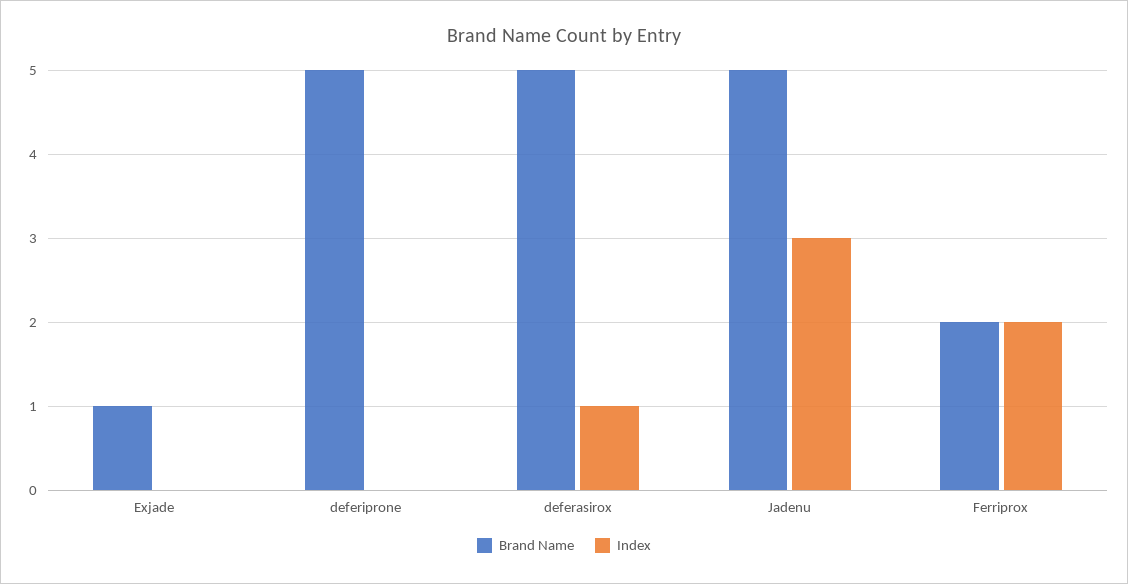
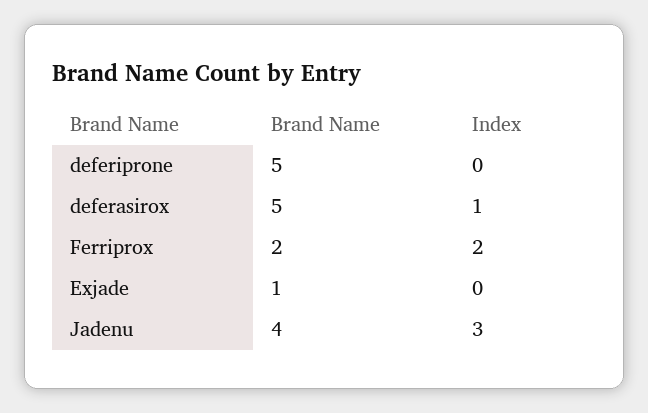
  {
    "Brand Name": {
      "Exjade": 1,
      "deferiprone": 5,
      "deferasirox": 5,
-     "Jadenu": 5,
+     "Jadenu": 4,
      "Ferriprox": 2
    },
    "Index": {
      "Exjade": 0,
      "deferiprone": 0,
      "deferasirox": 1,
      "Jadenu": 3,
      "Ferriprox": 2
    }
  }

